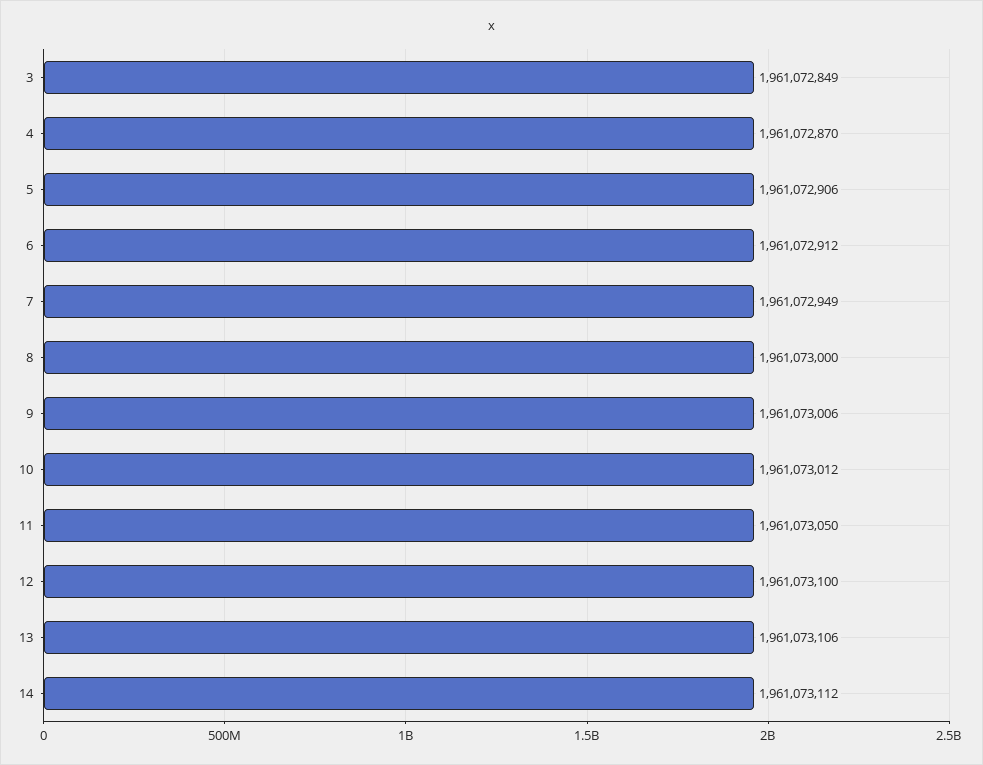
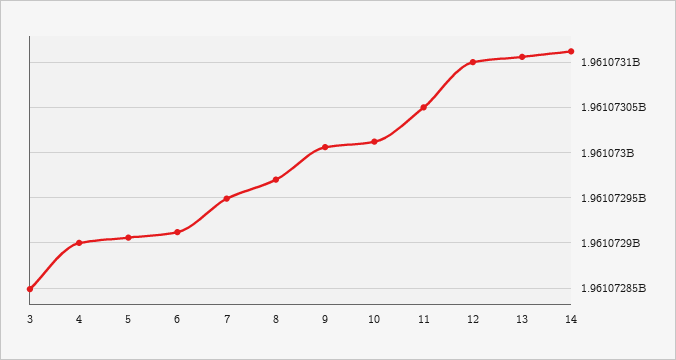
  {
    "3": 1961072849,
-   "4": 1961072870,
+   "4": 1961072900,
    "5": 1961072906,
    "6": 1961072912,
    "7": 1961072949,
-   "8": 1961073000,
+   "8": 1961072970,
    "9": 1961073006,
    "10": 1961073012,
    "11": 1961073050,
    "12": 1961073100,
    "13": 1961073106,
    "14": 1961073112
  }

